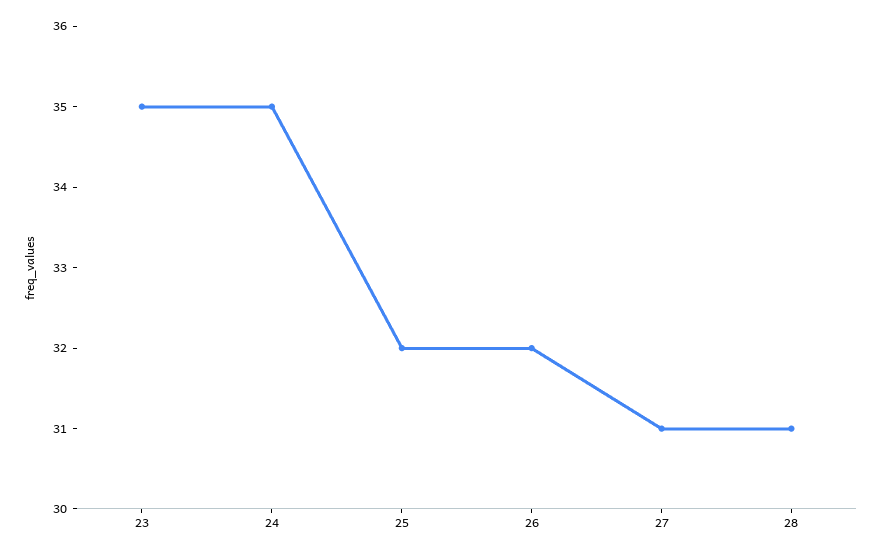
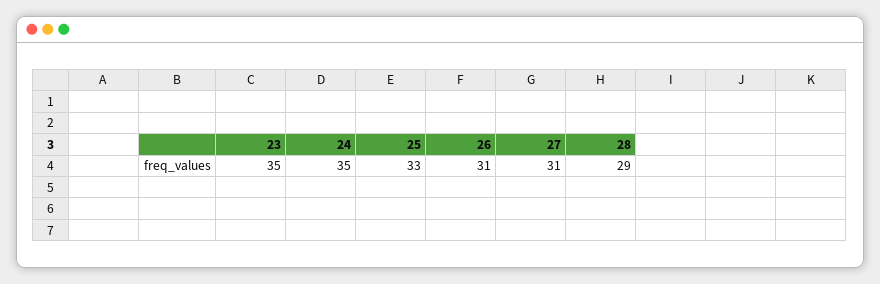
  {
    "23": 35,
    "24": 35,
-   "25": 32,
+   "25": 33,
-   "26": 32,
+   "26": 31,
    "27": 31,
-   "28": 31
+   "28": 29
  }

